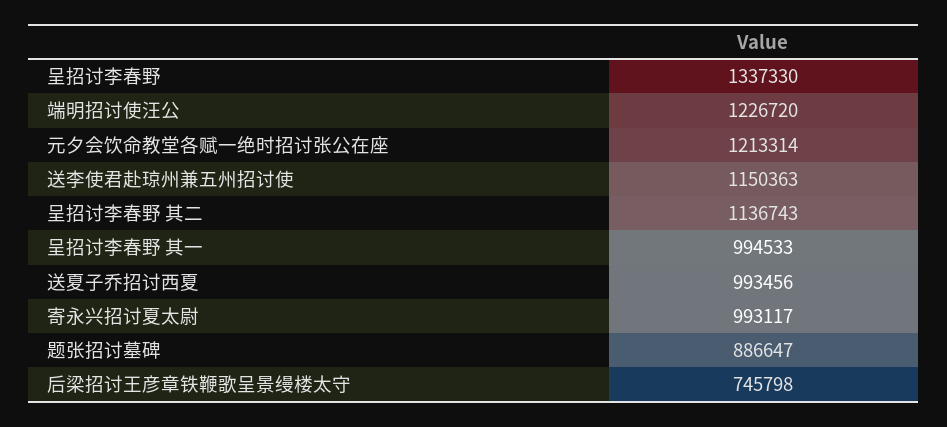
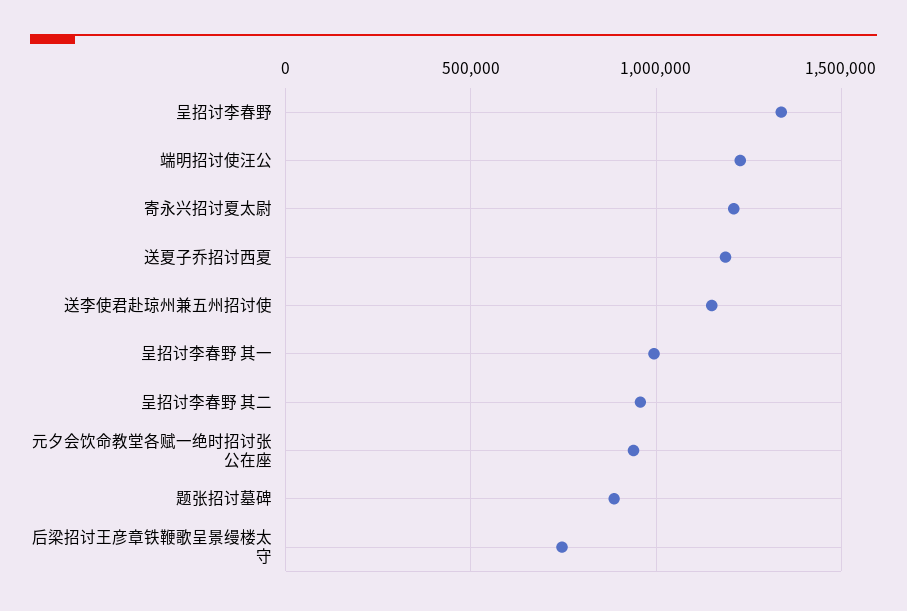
  {
    "呈招讨李春野": 1337330,
    "端明招讨使汪公": 1226720,
-   "元夕会饮命教堂各赋一绝时招讨张公在座": 1213314,
+   "元夕会饮命教堂各赋一绝时招讨张公在座": 950000,
    "送李使君赴琼州兼五州招讨使": 1150363,
-   "呈招讨李春野 其二": 1136743,
+   "呈招讨李春野 其二": 950000,
    "呈招讨李春野 其一": 994533,
-   "送夏子乔招讨西夏": 993456,
+   "送夏子乔招讨西夏": 1200000,
-   "寄永兴招讨夏太尉": 993117,
+   "寄永兴招讨夏太尉": 1200000,
    "题张招讨墓碑": 886647,
    "后梁招讨王彦章铁鞭歌呈景缦楼太守": 745798
  }

